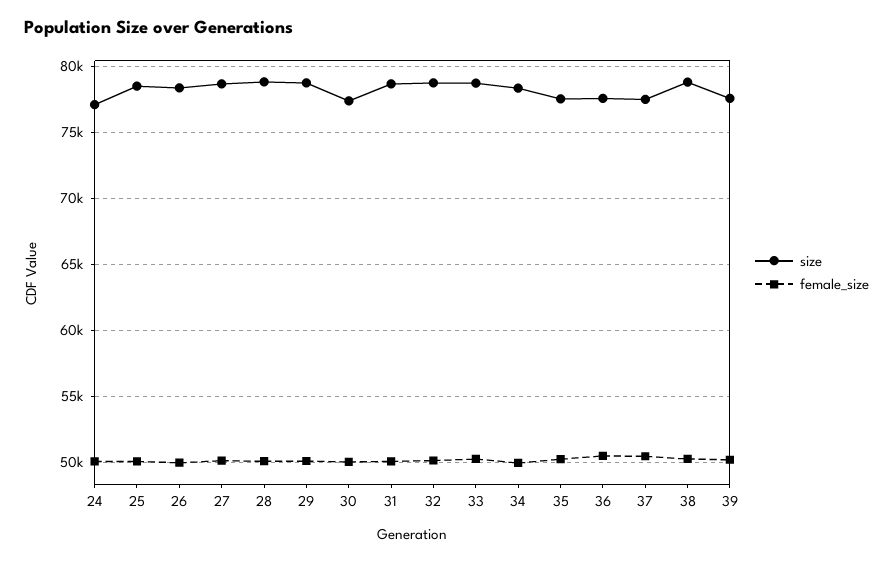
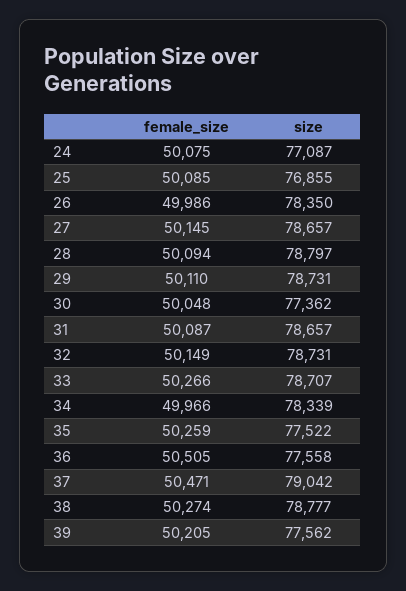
  {
    "size": {
      "24": 77087,
-     "25": 78500,
+     "25": 76855,
      "26": 78350,
      "27": 78657,
      "28": 78797,
      "29": 78731,
      "30": 77362,
      "31": 78657,
      "32": 78731,
      "33": 78707,
      "34": 78339,
      "35": 77522,
      "36": 77558,
-     "37": 77500,
+     "37": 79042,
      "38": 78777,
      "39": 77562
    },
    "female_size": {
      "24": 50075,
      "25": 50085,
      "26": 49986,
      "27": 50145,
      "28": 50094,
      "29": 50110,
      "30": 50048,
      "31": 50087,
      "32": 50149,
      "33": 50266,
      "34": 49966,
      "35": 50259,
      "36": 50505,
      "37": 50471,
      "38": 50274,
      "39": 50205
    }
  }

